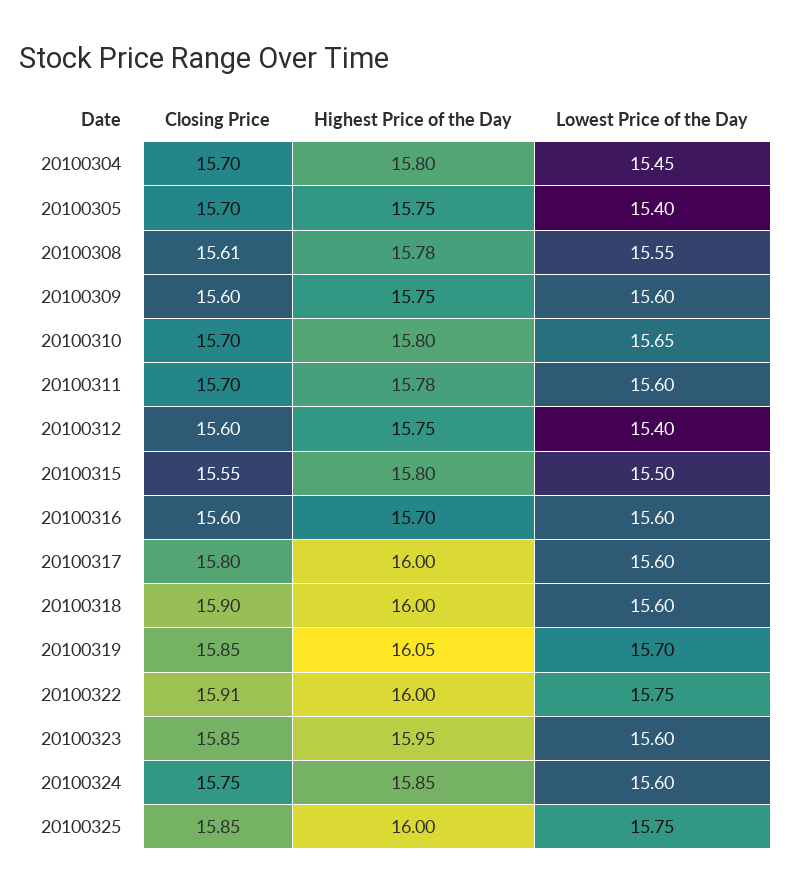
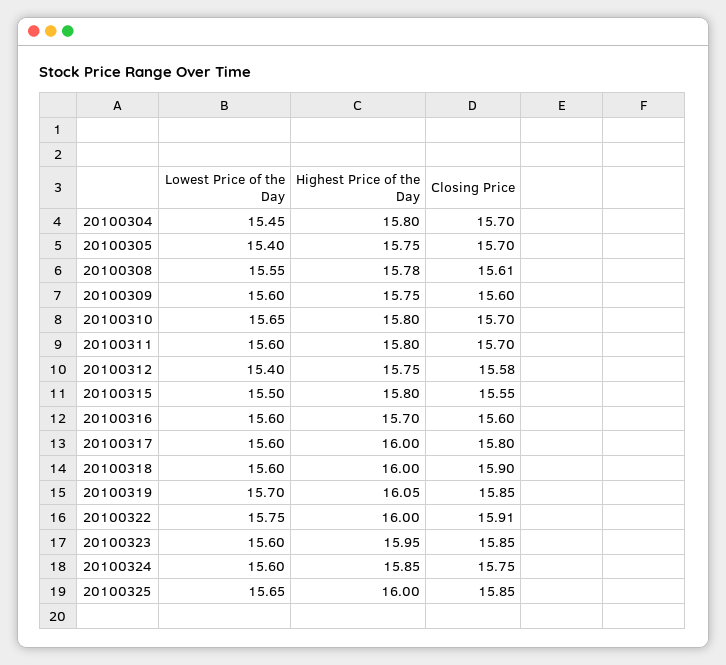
  {
    "Closing Price": {
      "20100304": 15.7,
      "20100305": 15.7,
      "20100308": 15.61,
      "20100309": 15.6,
      "20100310": 15.7,
      "20100311": 15.7,
-     "20100312": 15.6,
+     "20100312": 15.58,
      "20100315": 15.55,
      "20100316": 15.6,
      "20100317": 15.8,
      "20100318": 15.9,
      "20100319": 15.85,
      "20100322": 15.91,
      "20100323": 15.85,
      "20100324": 15.75,
      "20100325": 15.85
    },
    "Highest Price of the Day": {
      "20100304": 15.8,
      "20100305": 15.75,
      "20100308": 15.78,
      "20100309": 15.75,
      "20100310": 15.8,
-     "20100311": 15.78,
+     "20100311": 15.8,
      "20100312": 15.75,
      "20100315": 15.8,
      "20100316": 15.7,
      "20100317": 16,
      "20100318": 16,
      "20100319": 16.05,
      "20100322": 16,
      "20100323": 15.95,
      "20100324": 15.85,
      "20100325": 16
    },
    "Lowest Price of the Day": {
      "20100304": 15.45,
      "20100305": 15.4,
      "20100308": 15.55,
      "20100309": 15.6,
      "20100310": 15.65,
      "20100311": 15.6,
      "20100312": 15.4,
      "20100315": 15.5,
      "20100316": 15.6,
      "20100317": 15.6,
      "20100318": 15.6,
      "20100319": 15.7,
      "20100322": 15.75,
      "20100323": 15.6,
      "20100324": 15.6,
-     "20100325": 15.75
+     "20100325": 15.65
    }
  }

